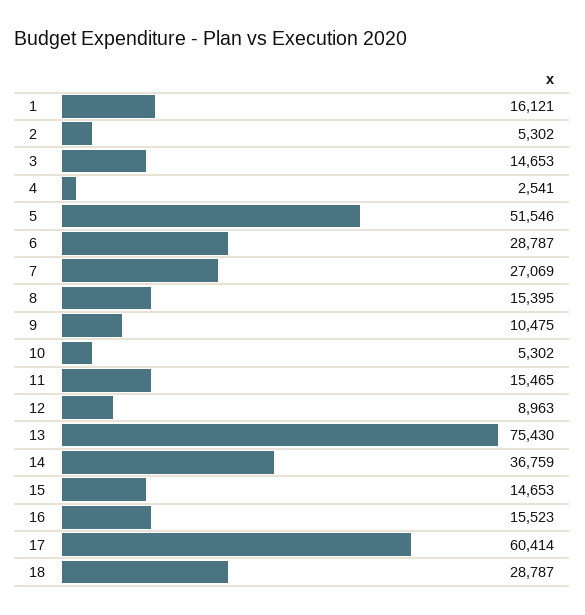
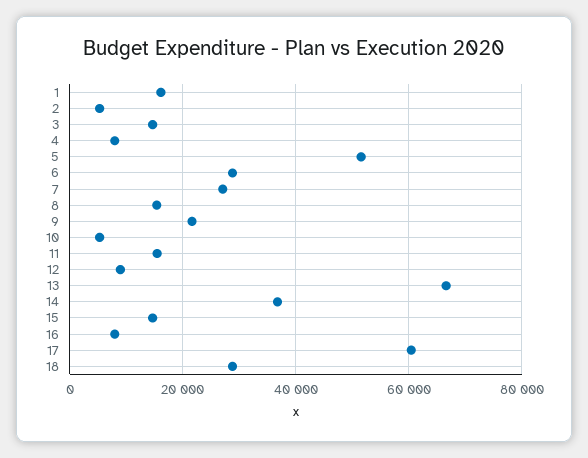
  {
    "1": 16121,
    "2": 5302,
    "3": 14653,
-   "4": 2541,
+   "4": 8000,
    "5": 51546,
    "6": 28787,
    "7": 27069,
    "8": 15395,
-   "9": 10475,
+   "9": 22000,
    "10": 5302,
    "11": 15465,
    "12": 8963,
-   "13": 75430,
+   "13": 66000,
    "14": 36759,
    "15": 14653,
-   "16": 15523,
+   "16": 8000,
    "17": 60414,
    "18": 28787
  }

